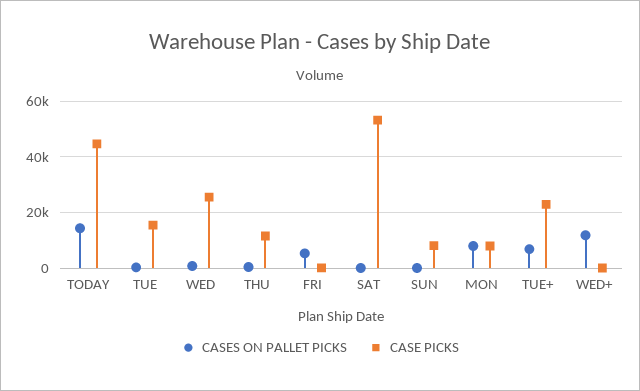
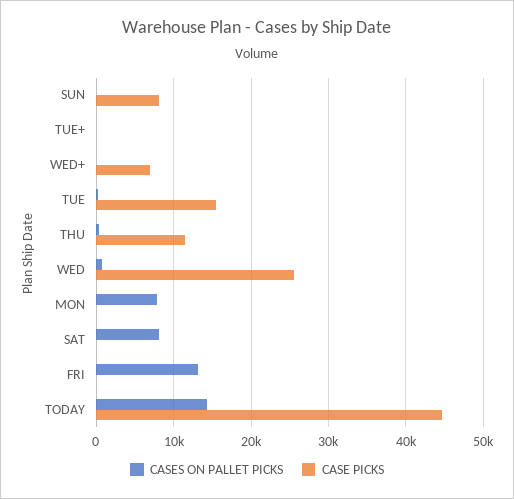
  {
    "CASES ON PALLET PICKS": {
      "TODAY": 14000,
      "TUE": 0,
      "WED": 1000,
      "THU": 0,
-     "FRI": 5000,
+     "FRI": 13000,
-     "SAT": 0,
+     "SAT": 8000,
      "SUN": 0,
      "MON": 8000,
-     "TUE+": 7500,
+     "TUE+": 0,
-     "WED+": 12500
+     "WED+": 0
    },
    "CASE PICKS": {
      "TODAY": 45000,
      "TUE": 15000,
      "WED": 25000,
      "THU": 12000,
      "FRI": 0,
-     "SAT": 52500,
+     "SAT": 0,
      "SUN": 8000,
-     "MON": 7500,
+     "MON": 0,
-     "TUE+": 22500,
+     "TUE+": 0,
-     "WED+": 0
+     "WED+": 7000
    }
  }

